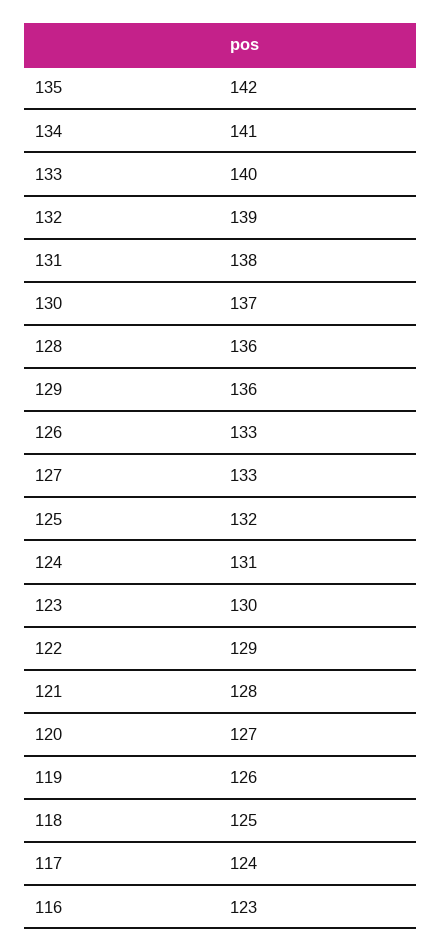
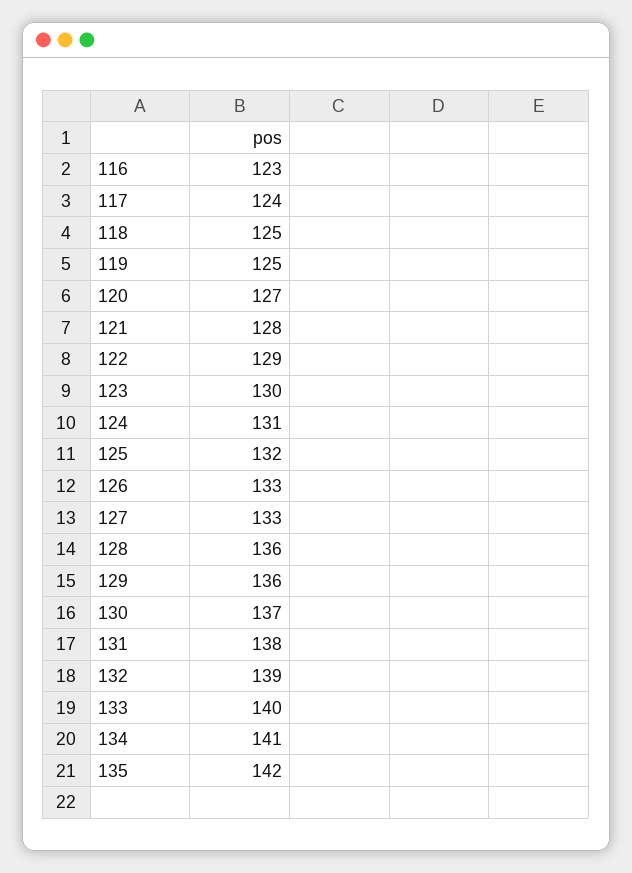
  {
    "135": 142,
    "134": 141,
    "133": 140,
    "132": 139,
    "131": 138,
    "130": 137,
    "128": 136,
    "129": 136,
    "126": 133,
    "127": 133,
    "125": 132,
    "124": 131,
    "123": 130,
    "122": 129,
    "121": 128,
    "120": 127,
-   "119": 126,
+   "119": 125,
    "118": 125,
    "117": 124,
    "116": 123
  }

